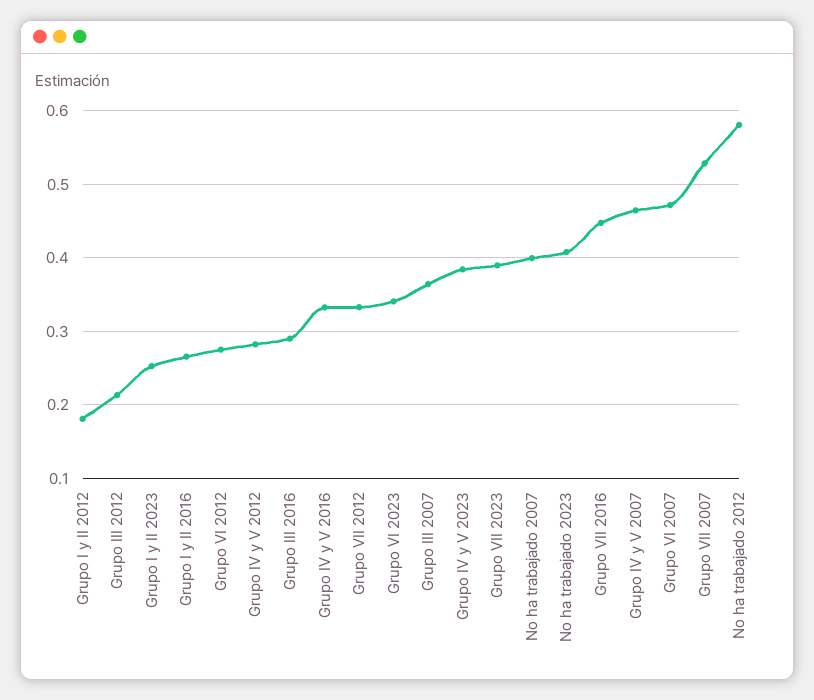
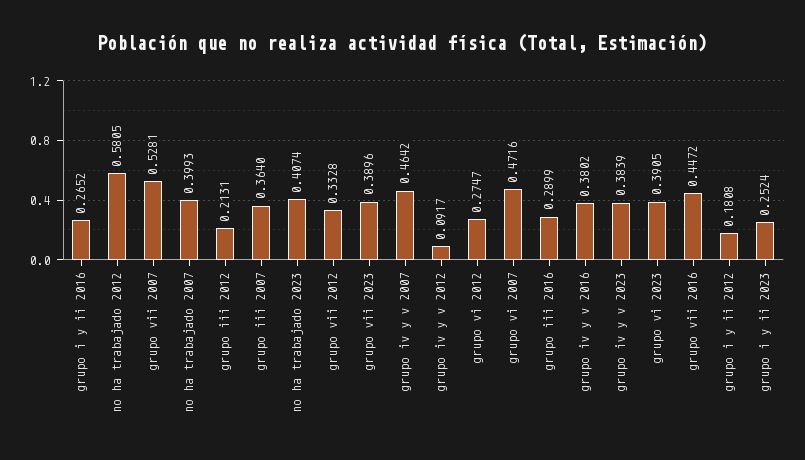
  {
    "Grupo I y II 2012": 0.1808,
    "Grupo III 2012": 0.2131,
    "Grupo I y II 2023": 0.2524,
    "Grupo I y II 2016": 0.2652,
    "Grupo VI 2012": 0.2747,
-   "Grupo IV y V 2012": 0.28,
+   "Grupo IV y V 2012": 0.0917,
    "Grupo III 2016": 0.2899,
-   "Grupo IV y V 2016": 0.33,
+   "Grupo IV y V 2016": 0.3802,
    "Grupo VII 2012": 0.3328,
-   "Grupo VI 2023": 0.34,
+   "Grupo VI 2023": 0.3905,
    "Grupo III 2007": 0.364,
    "Grupo IV y V 2023": 0.3839,
    "Grupo VII 2023": 0.3896,
    "No ha trabajado 2007": 0.3993,
    "No ha trabajado 2023": 0.4074,
    "Grupo VII 2016": 0.4472,
    "Grupo IV y V 2007": 0.4642,
    "Grupo VI 2007": 0.4716,
    "Grupo VII 2007": 0.5281,
    "No ha trabajado 2012": 0.5805
  }

